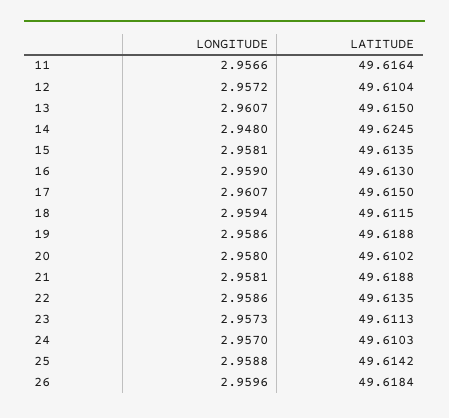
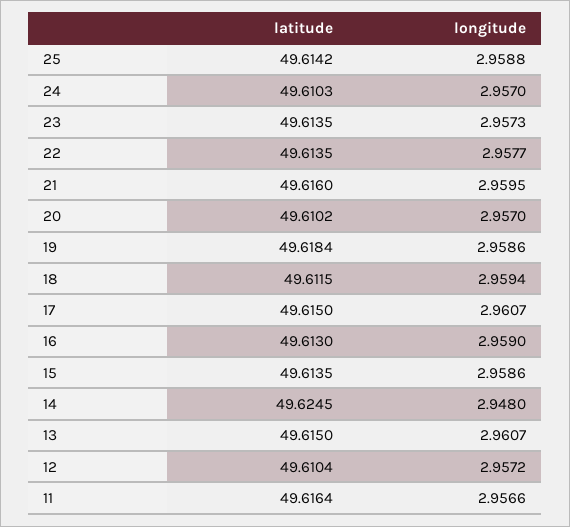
  {
    "LONGITUDE": {
      "11": 2.9566,
      "12": 2.9572,
      "13": 2.9607,
      "14": 2.948,
-     "15": 2.9581,
+     "15": 2.9586,
      "16": 2.959,
      "17": 2.9607,
      "18": 2.9594,
      "19": 2.9586,
-     "20": 2.958,
+     "20": 2.957,
-     "21": 2.9581,
+     "21": 2.9595,
-     "22": 2.9586,
+     "22": 2.9577,
      "23": 2.9573,
      "24": 2.957,
-     "25": 2.9588,
+     "25": 2.9588
-     "26": 2.9596
    },
    "LATITUDE": {
      "11": 49.6164,
      "12": 49.6104,
      "13": 49.615,
      "14": 49.6245,
      "15": 49.6135,
      "16": 49.613,
      "17": 49.615,
      "18": 49.6115,
-     "19": 49.6188,
+     "19": 49.6184,
      "20": 49.6102,
-     "21": 49.6188,
+     "21": 49.616,
      "22": 49.6135,
-     "23": 49.6113,
+     "23": 49.6135,
      "24": 49.6103,
-     "25": 49.6142,
+     "25": 49.6142
-     "26": 49.6184
    }
  }

